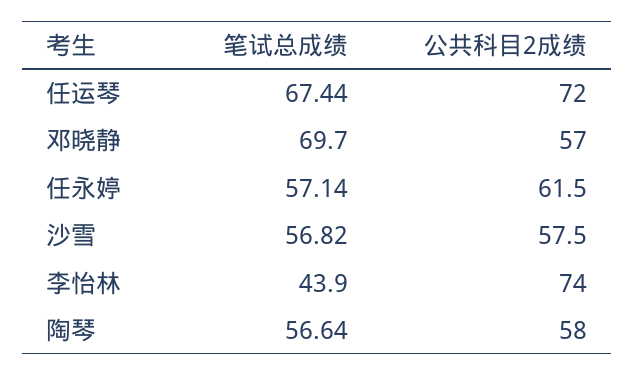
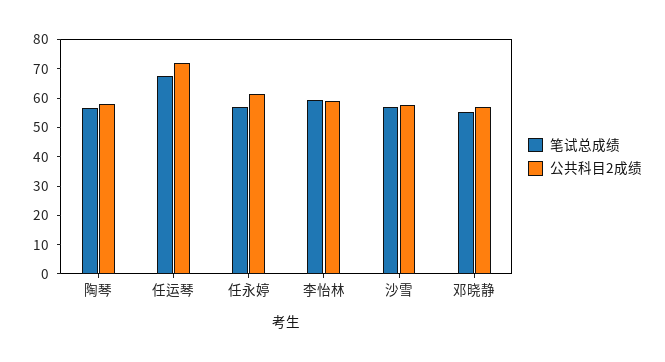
  {
    "笔试总成绩": {
      "任运琴": 67.44,
-     "邓晓静": 69.7,
+     "邓晓静": 55,
      "任永婷": 57.14,
      "沙雪": 56.82,
-     "李怡林": 43.9,
+     "李怡林": 60,
      "陶琴": 56.64
    },
    "公共科目2成绩": {
      "任运琴": 72,
      "邓晓静": 57,
      "任永婷": 61.5,
      "沙雪": 57.5,
-     "李怡林": 74,
+     "李怡林": 60,
      "陶琴": 58
    }
  }

